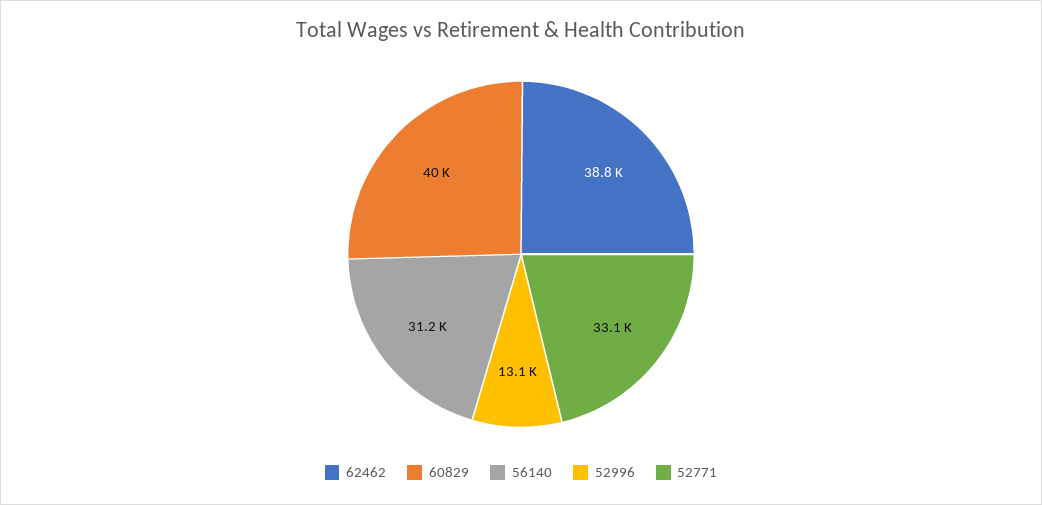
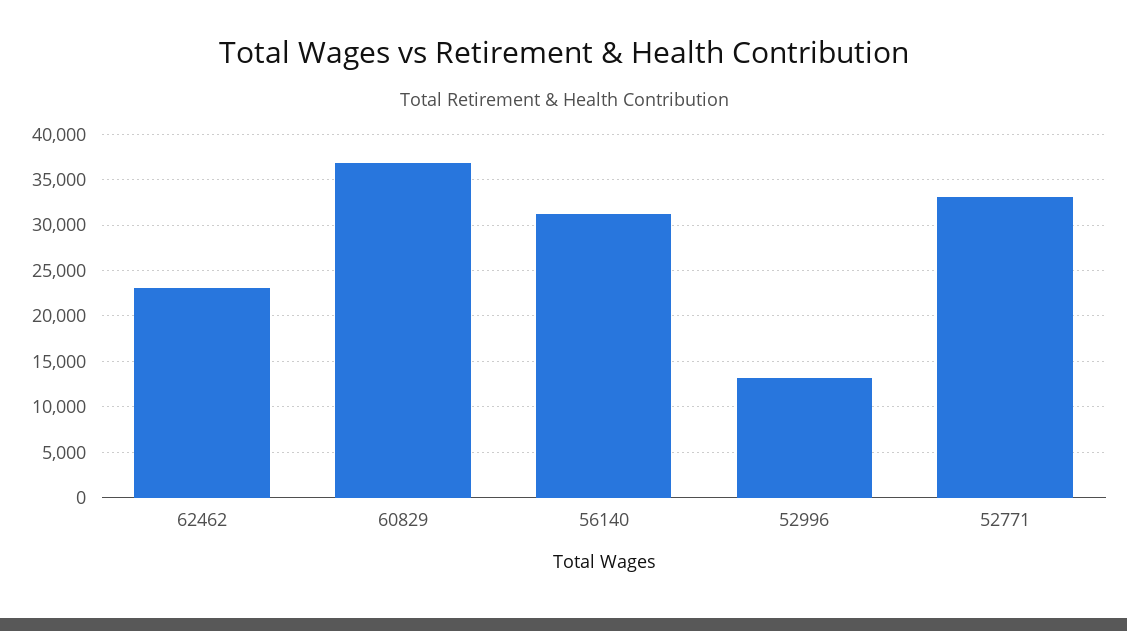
  {
-   "62462": 38800,
+   "62462": 23000,
-   "60829": 40000,
+   "60829": 37000,
    "56140": 31200,
    "52996": 13100,
    "52771": 33100
  }

